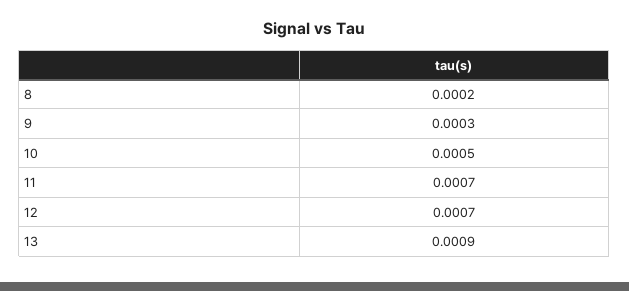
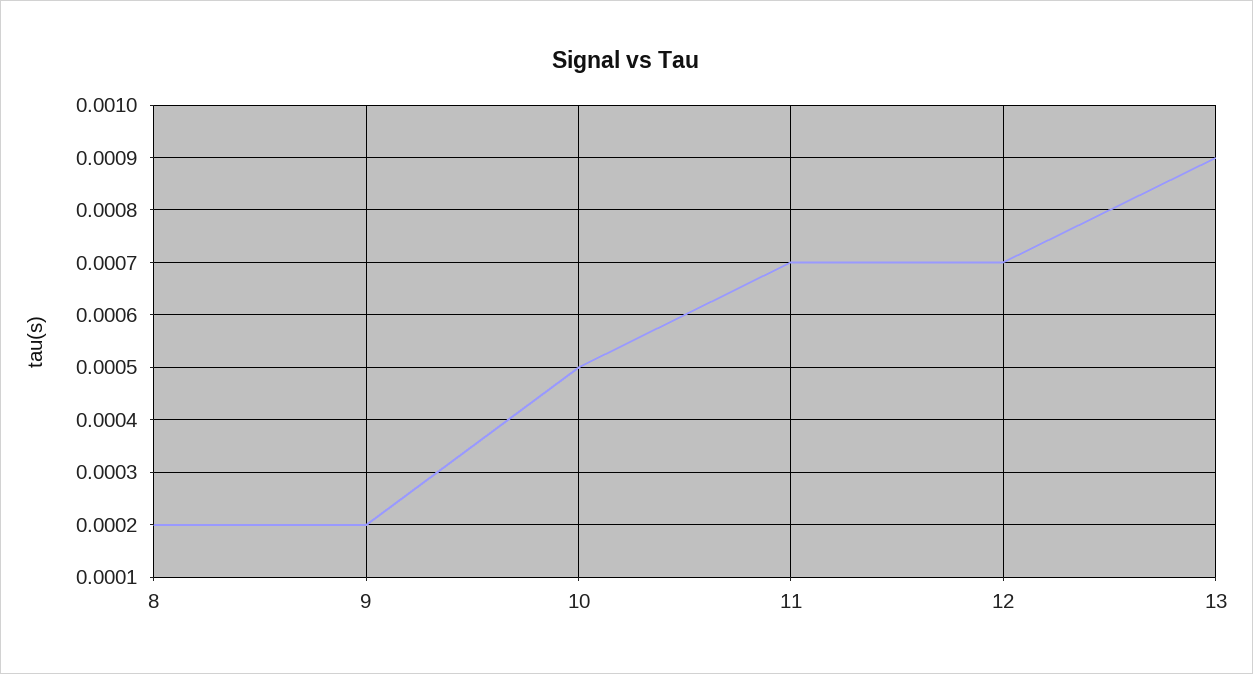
  {
    "8": 0.0002,
-   "9": 0.0003,
+   "9": 0.0002,
    "10": 0.0005,
    "11": 0.0007,
    "12": 0.0007,
    "13": 0.0009
  }

